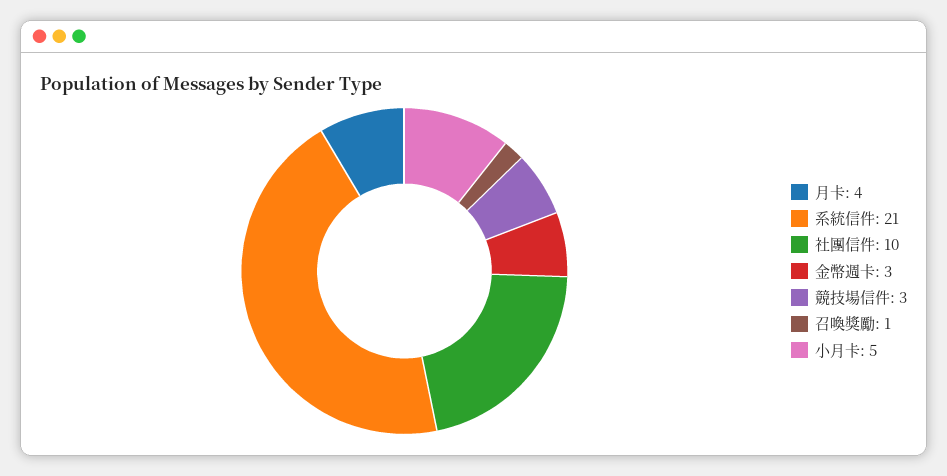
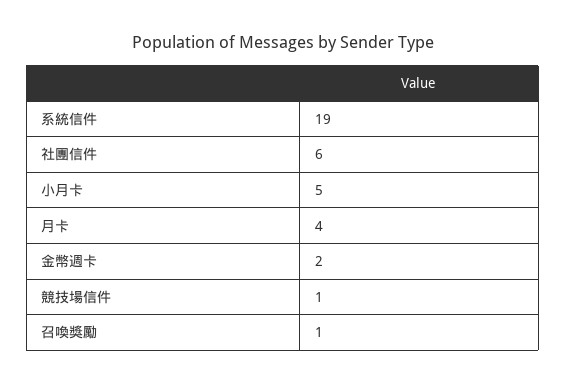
  {
    "月卡": 4,
-   "系統信件": 21,
+   "系統信件": 19,
-   "社團信件": 10,
+   "社團信件": 6,
-   "金幣週卡": 3,
+   "金幣週卡": 2,
-   "競技場信件": 3,
+   "競技場信件": 1,
    "召喚獎勵": 1,
    "小月卡": 5
  }

